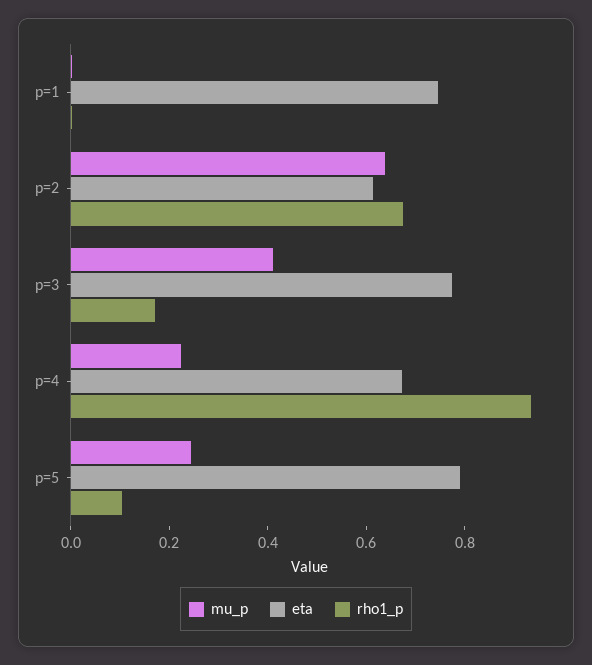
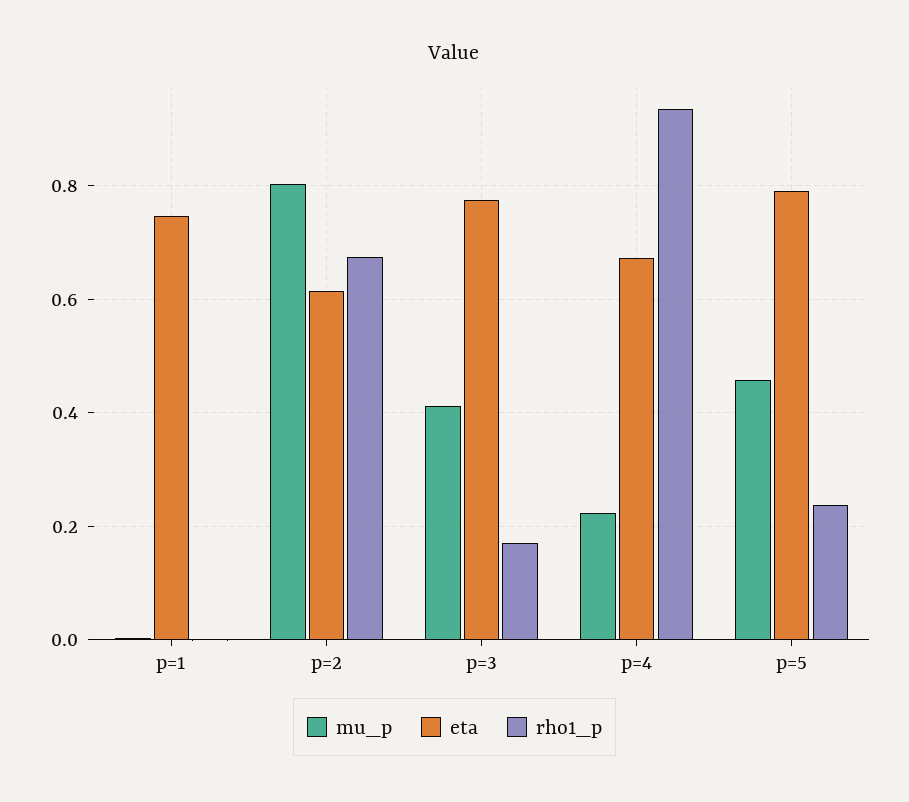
  {
    "mu_p": {
      "p=1": 0,
-     "p=2": 0.65,
+     "p=2": 0.8,
      "p=3": 0.42,
      "p=4": 0.22,
-     "p=5": 0.25
+     "p=5": 0.46
    },
    "eta": {
      "p=1": 0.74,
      "p=2": 0.62,
      "p=3": 0.78,
      "p=4": 0.68,
      "p=5": 0.8
    },
    "rho1_p": {
      "p=1": 0,
      "p=2": 0.68,
      "p=3": 0.18,
      "p=4": 0.94,
-     "p=5": 0.1
+     "p=5": 0.24
    }
  }

